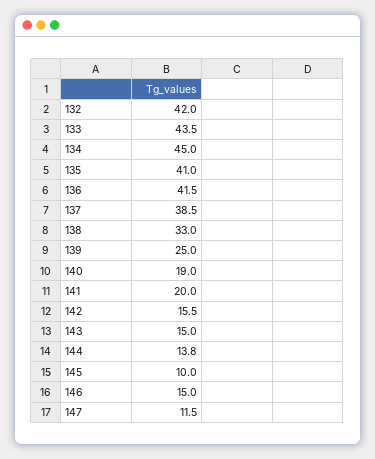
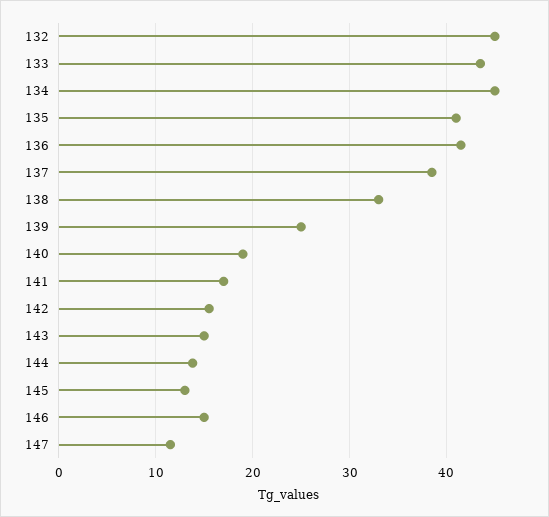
  {
-   "132": 42,
+   "132": 45,
    "133": 43.5,
    "134": 45,
    "135": 41,
    "136": 41.5,
    "137": 38.5,
    "138": 33,
    "139": 25,
    "140": 19,
-   "141": 20,
+   "141": 17,
    "142": 15.5,
    "143": 15,
    "144": 13.8,
-   "145": 10,
+   "145": 13,
    "146": 15,
    "147": 11.5
  }

